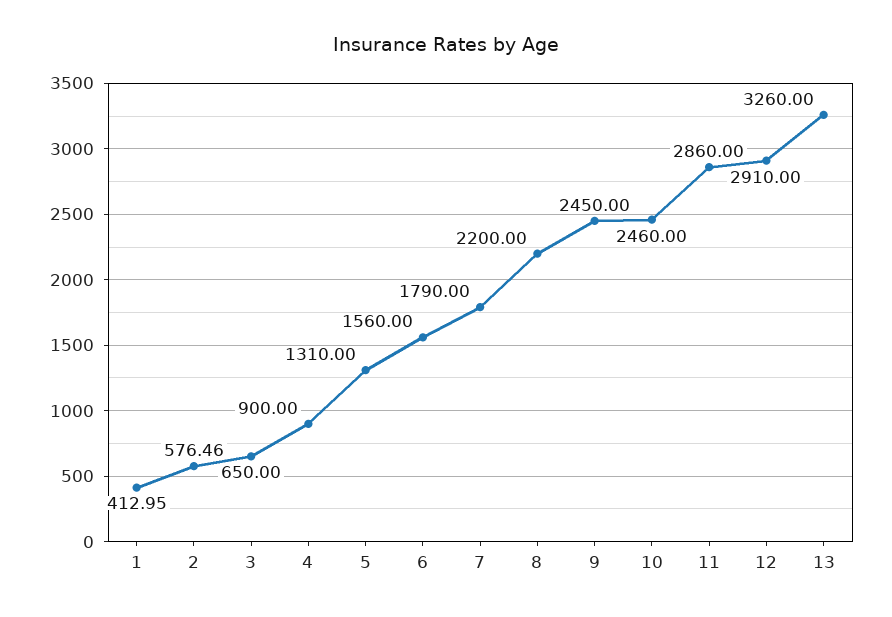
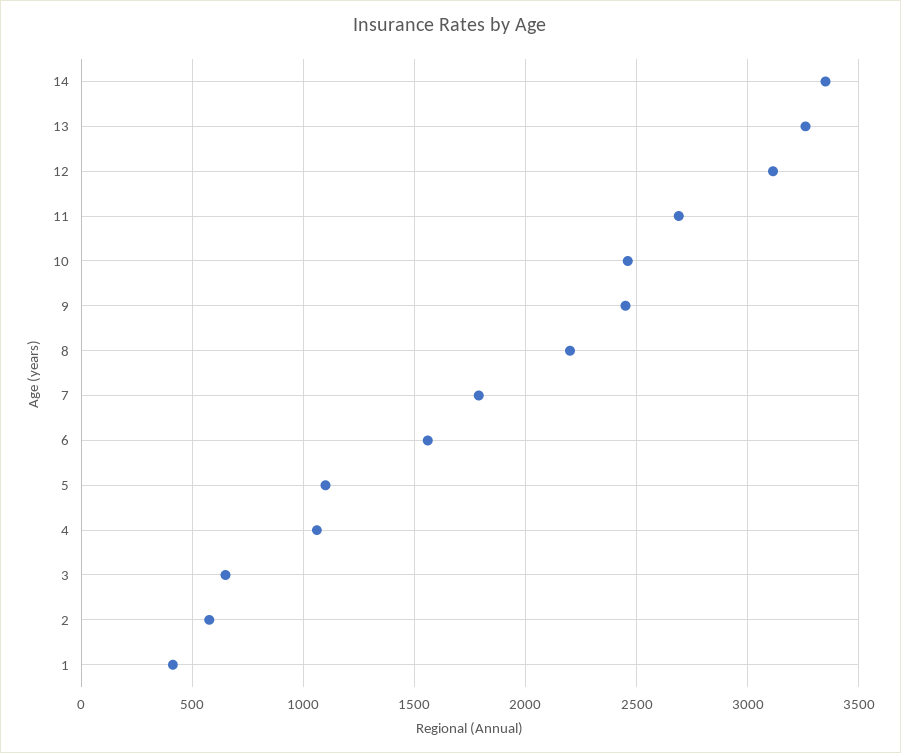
  {
    "1": 412.95,
    "2": 576.46,
    "3": 650,
-   "4": 900,
+   "4": 1050,
-   "5": 1310,
+   "5": 1100,
    "6": 1560,
    "7": 1790,
    "8": 2200,
    "9": 2450,
    "10": 2460,
-   "11": 2860,
+   "11": 2700,
-   "12": 2910,
+   "12": 3100,
-   "13": 3260
+   "13": 3260,
+   "14": 3350
  }

